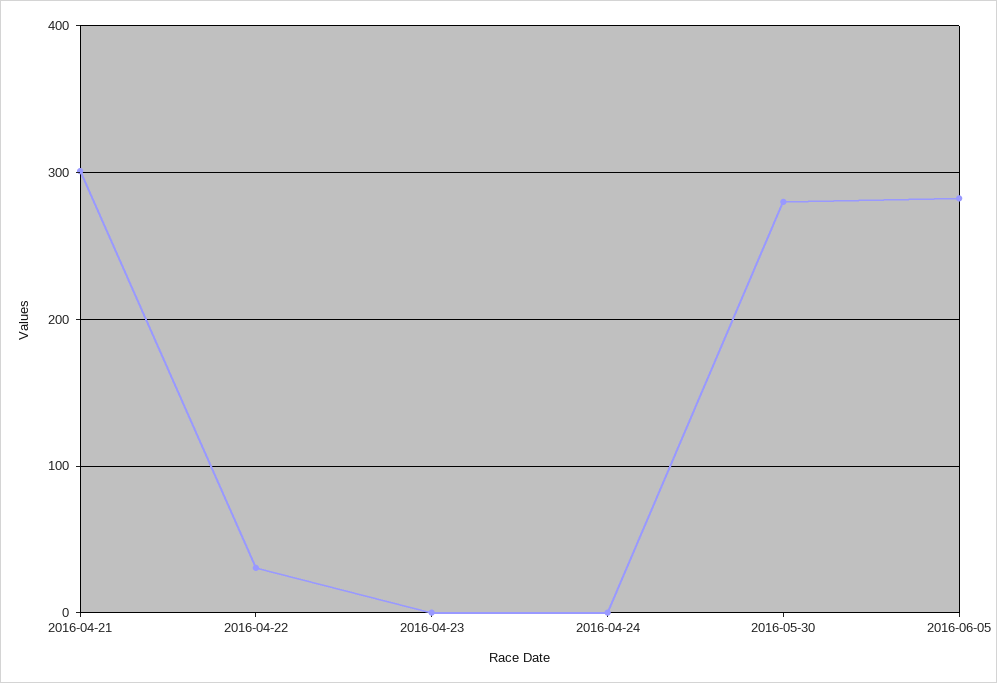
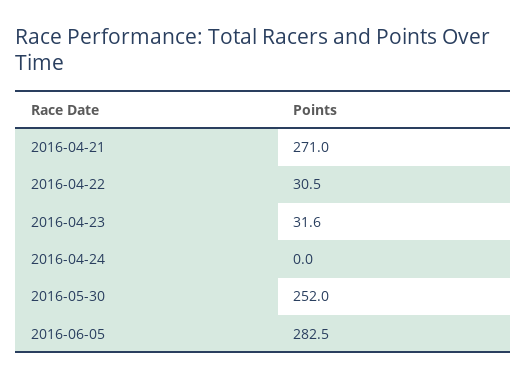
  {
-   "2016-04-21": 300,
+   "2016-04-21": 271,
    "2016-04-22": 30.5,
-   "2016-04-23": 0,
+   "2016-04-23": 31.6,
    "2016-04-24": 0,
-   "2016-05-30": 280,
+   "2016-05-30": 252,
    "2016-06-05": 282.5
  }

